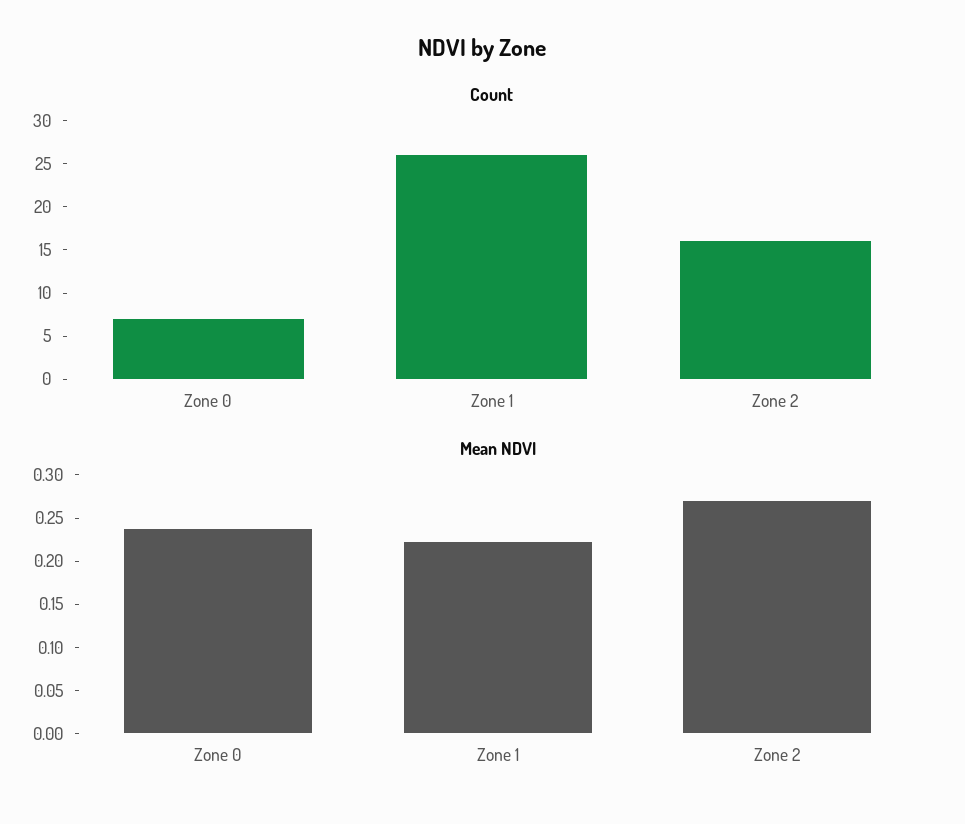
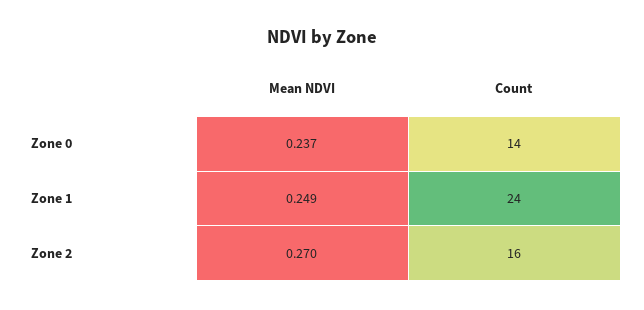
  {
    "Count": {
-     "Zone 0": 7,
+     "Zone 0": 14,
-     "Zone 1": 26,
+     "Zone 1": 24,
      "Zone 2": 16
    },
    "Mean NDVI": {
      "Zone 0": 0.237,
-     "Zone 1": 0.22,
+     "Zone 1": 0.249,
      "Zone 2": 0.27
    }
  }

